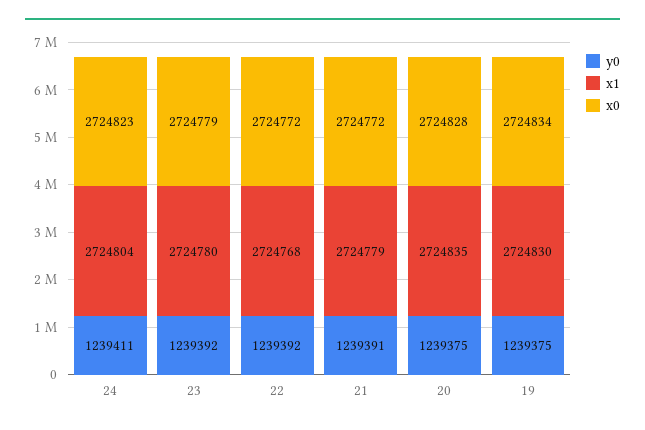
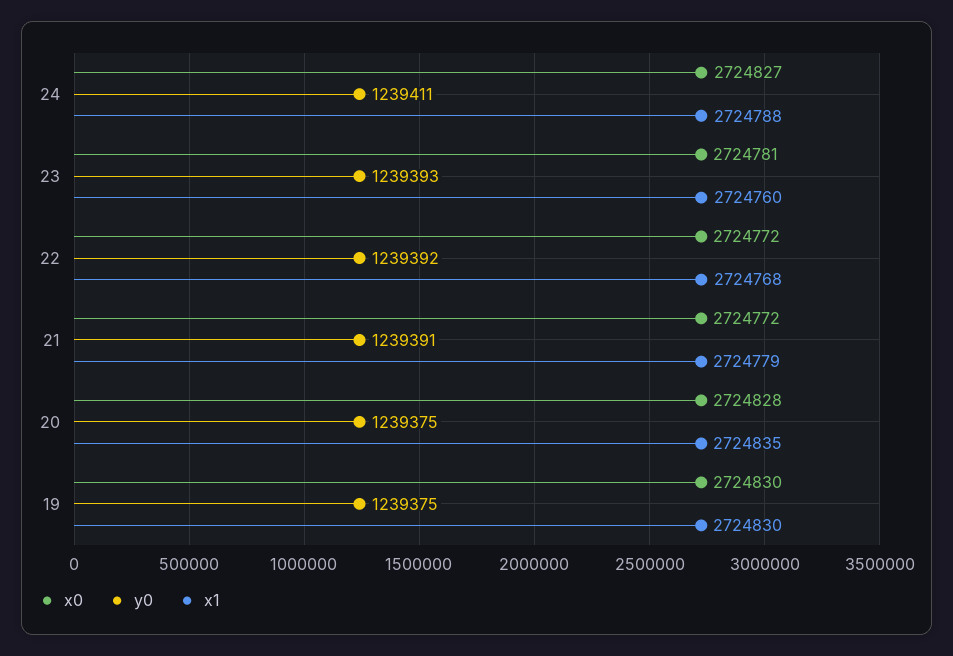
  {
    "y0": {
      "24": 1239411,
-     "23": 1239392,
+     "23": 1239393,
      "22": 1239392,
      "21": 1239391,
      "20": 1239375,
      "19": 1239375
    },
    "x1": {
-     "24": 2724804,
+     "24": 2724788,
-     "23": 2724780,
+     "23": 2724760,
      "22": 2724768,
      "21": 2724779,
      "20": 2724835,
      "19": 2724830
    },
    "x0": {
-     "24": 2724823,
+     "24": 2724827,
-     "23": 2724779,
+     "23": 2724781,
      "22": 2724772,
      "21": 2724772,
      "20": 2724828,
-     "19": 2724834
+     "19": 2724830
    }
  }

